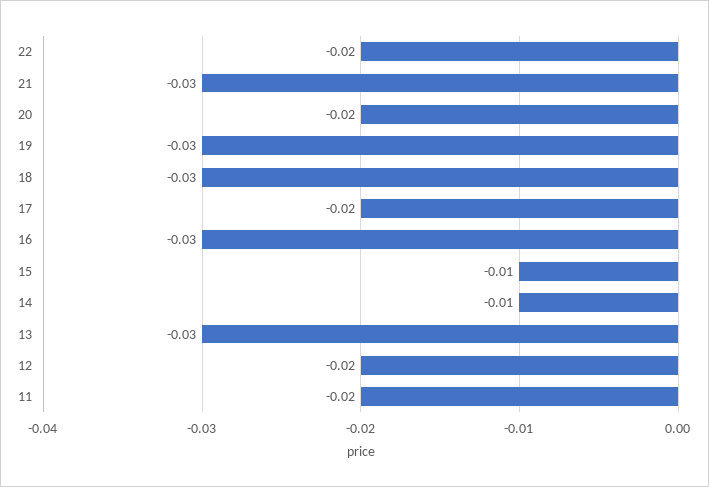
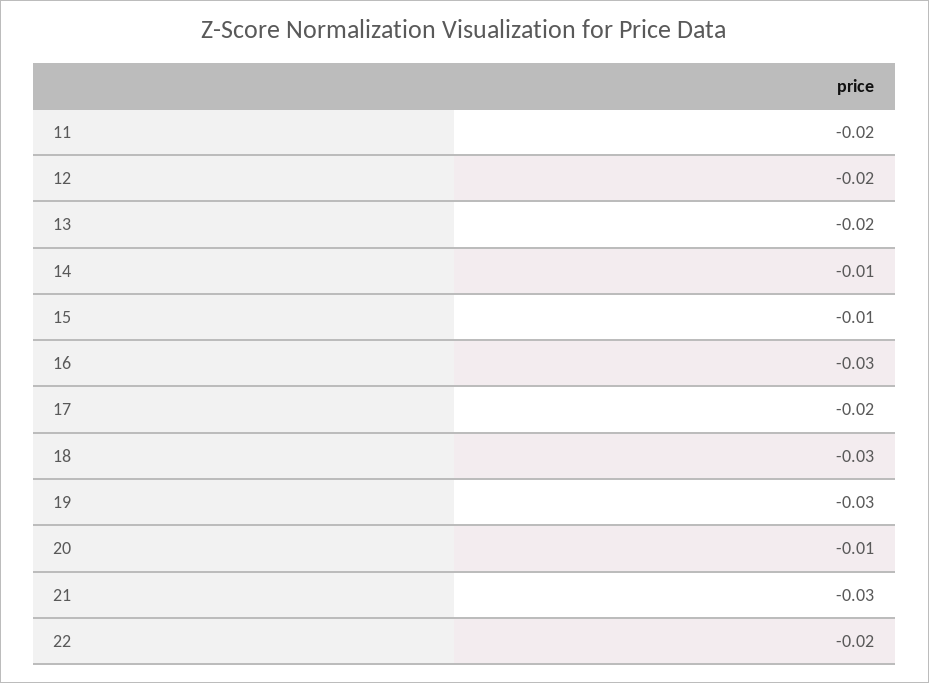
  {
    "22": -0.02,
    "21": -0.03,
-   "20": -0.02,
+   "20": -0.01,
    "19": -0.03,
    "18": -0.03,
    "17": -0.02,
    "16": -0.03,
    "15": -0.01,
    "14": -0.01,
-   "13": -0.03,
+   "13": -0.02,
    "12": -0.02,
    "11": -0.02
  }

